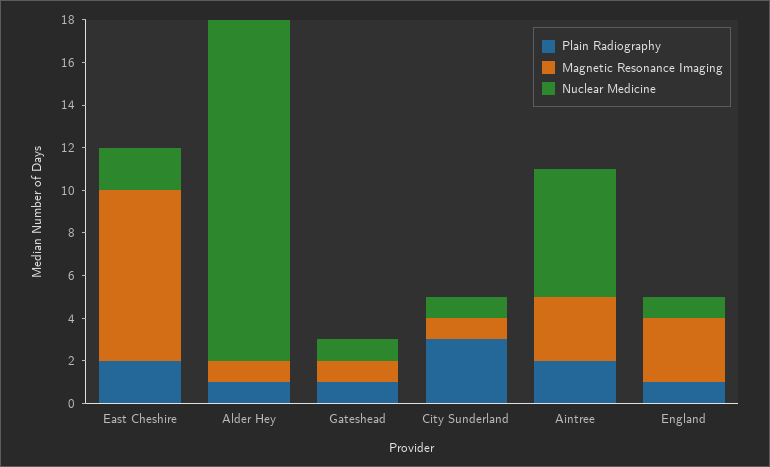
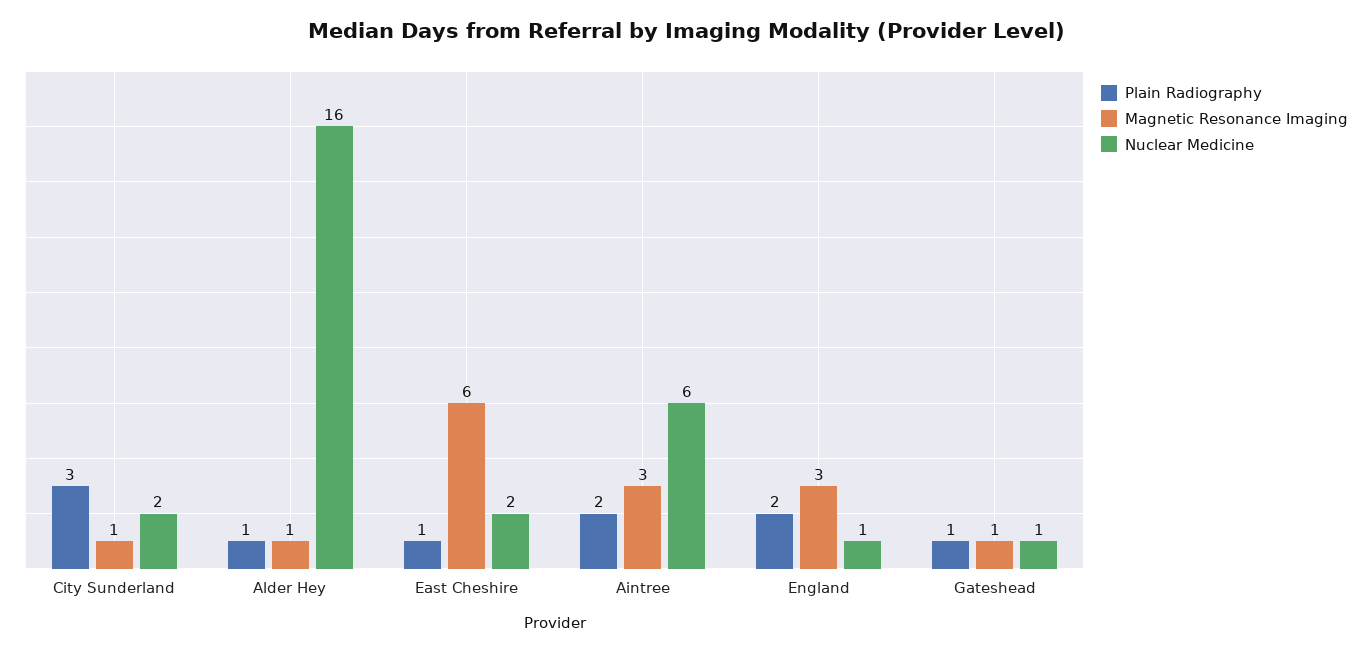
  {
    "Plain Radiography": {
-     "East Cheshire": 2,
+     "East Cheshire": 1,
      "Alder Hey": 1,
      "Gateshead": 1,
      "City Sunderland": 3,
      "Aintree": 2,
-     "England": 1
+     "England": 2
    },
    "Magnetic Resonance Imaging": {
-     "East Cheshire": 8,
+     "East Cheshire": 6,
      "Alder Hey": 1,
      "Gateshead": 1,
      "City Sunderland": 1,
      "Aintree": 3,
      "England": 3
    },
    "Nuclear Medicine": {
      "East Cheshire": 2,
      "Alder Hey": 16,
      "Gateshead": 1,
-     "City Sunderland": 1,
+     "City Sunderland": 2,
      "Aintree": 6,
      "England": 1
    }
  }

